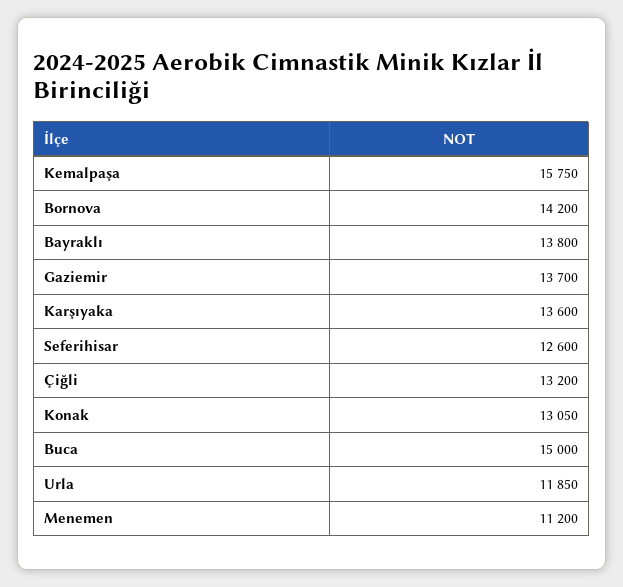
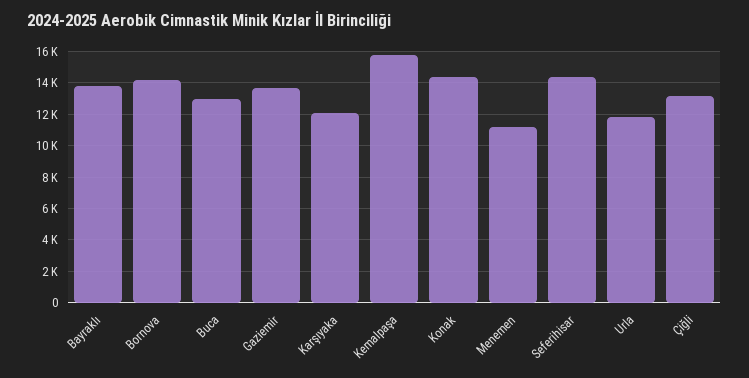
  {
    "Kemalpaşa": 15750,
    "Bornova": 14200,
    "Bayraklı": 13800,
    "Gaziemir": 13700,
-   "Karşıyaka": 13600,
+   "Karşıyaka": 12000,
-   "Seferihisar": 12600,
+   "Seferihisar": 14500,
    "Çiğli": 13200,
-   "Konak": 13050,
+   "Konak": 14500,
-   "Buca": 15000,
+   "Buca": 13000,
    "Urla": 11850,
    "Menemen": 11200
  }

